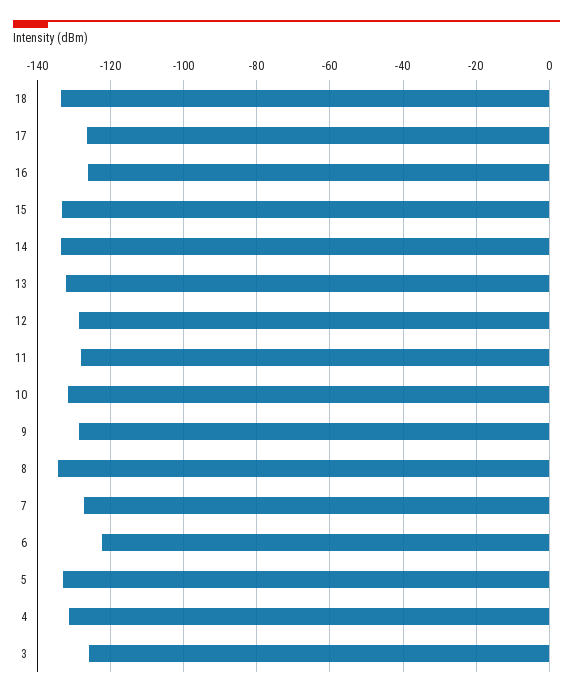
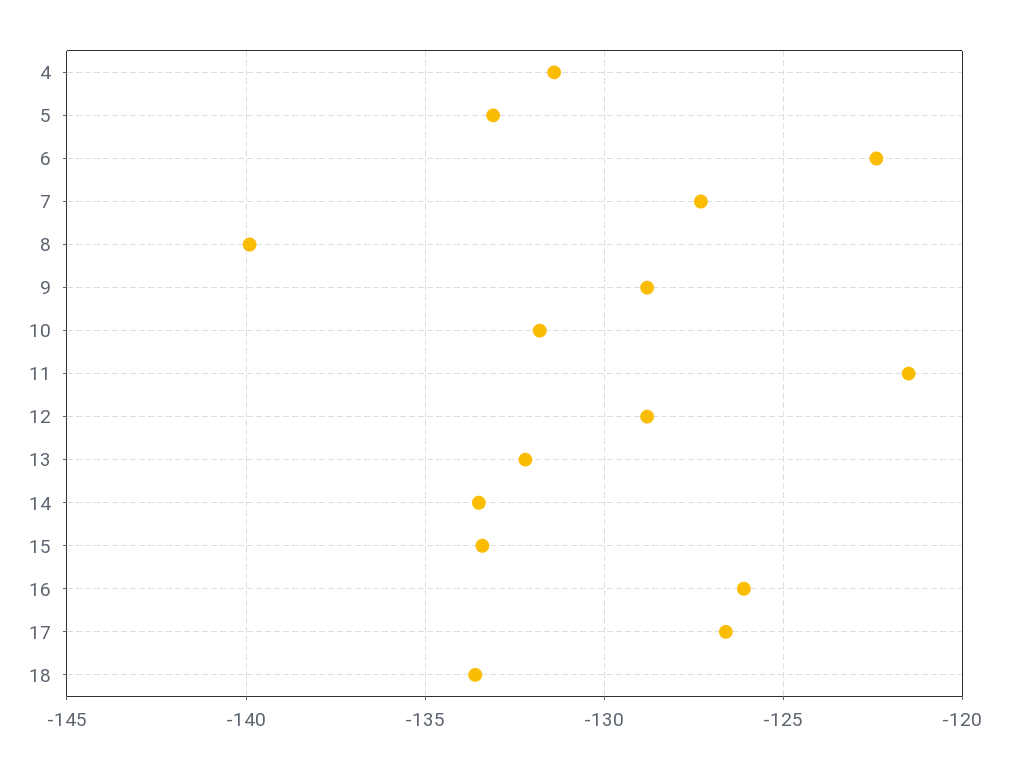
  {
    "18": -133.5,
    "17": -126.5,
    "16": -126,
    "15": -133.5,
    "14": -133.5,
    "13": -132,
    "12": -129,
-   "11": -128,
+   "11": -121.5,
    "10": -132,
    "9": -129,
-   "8": -134,
+   "8": -140,
    "7": -127.5,
    "6": -122.5,
    "5": -133,
-   "4": -131.5,
+   "4": -131.5
-   "3": -126
  }

